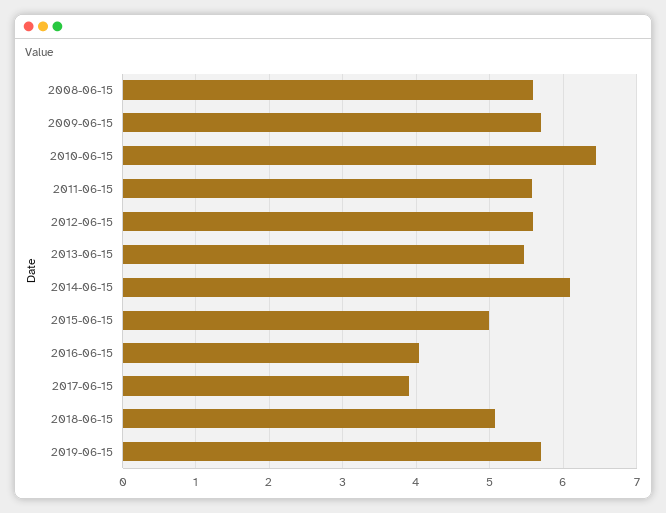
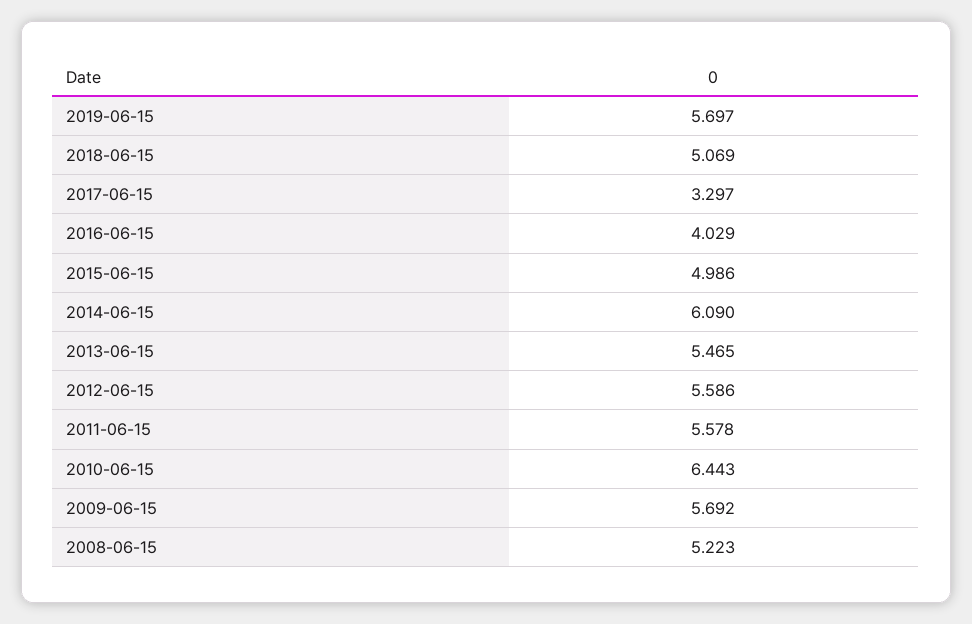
  {
-   "2008-06-15": 5.6,
+   "2008-06-15": 5.223,
    "2009-06-15": 5.692,
    "2010-06-15": 6.443,
    "2011-06-15": 5.578,
    "2012-06-15": 5.586,
    "2013-06-15": 5.465,
    "2014-06-15": 6.09,
    "2015-06-15": 4.986,
    "2016-06-15": 4.029,
-   "2017-06-15": 3.9,
+   "2017-06-15": 3.297,
    "2018-06-15": 5.069,
    "2019-06-15": 5.697
  }

